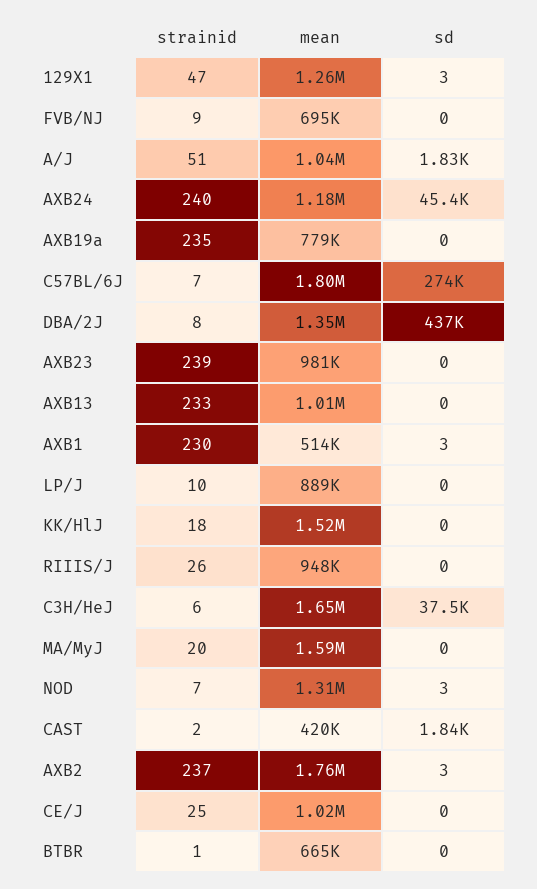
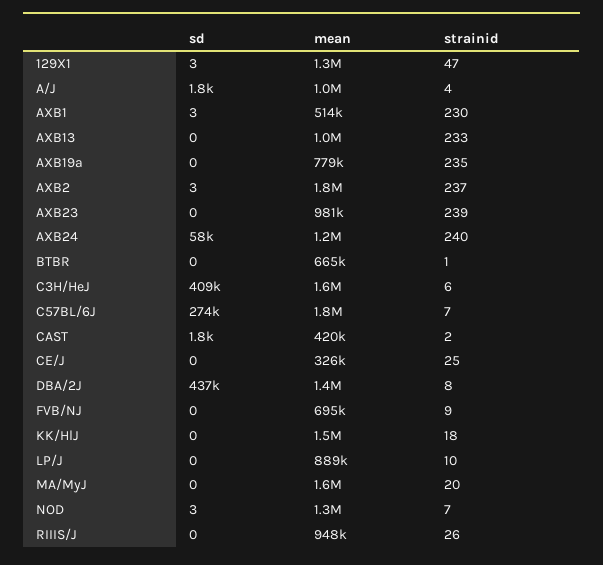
  {
    "strainid": {
      "129X1": 47,
      "FVB/NJ": 9,
-     "A/J": 51,
+     "A/J": 4,
      "AXB24": 240,
      "AXB19a": 235,
      "C57BL/6J": 7,
      "DBA/2J": 8,
      "AXB23": 239,
      "AXB13": 233,
      "AXB1": 230,
      "LP/J": 10,
      "KK/HlJ": 18,
      "RIIIS/J": 26,
      "C3H/HeJ": 6,
      "MA/MyJ": 20,
      "NOD": 7,
      "CAST": 2,
      "AXB2": 237,
      "CE/J": 25,
      "BTBR": 1
    },
    "mean": {
      "129X1": 1260000,
      "FVB/NJ": 695000,
      "A/J": 1040000,
      "AXB24": 1180000,
      "AXB19a": 779000,
      "C57BL/6J": 1800000,
      "DBA/2J": 1350000,
      "AXB23": 981000,
      "AXB13": 1010000,
      "AXB1": 514000,
      "LP/J": 889000,
      "KK/HlJ": 1520000,
      "RIIIS/J": 948000,
      "C3H/HeJ": 1650000,
      "MA/MyJ": 1590000,
      "NOD": 1310000,
      "CAST": 420000,
      "AXB2": 1760000,
-     "CE/J": 1020000,
+     "CE/J": 326000,
      "BTBR": 665000
    },
    "sd": {
      "129X1": 3,
      "FVB/NJ": 0,
      "A/J": 1830,
-     "AXB24": 45400,
+     "AXB24": 58000,
      "AXB19a": 0,
      "C57BL/6J": 274000,
      "DBA/2J": 437000,
      "AXB23": 0,
      "AXB13": 0,
      "AXB1": 3,
      "LP/J": 0,
      "KK/HlJ": 0,
      "RIIIS/J": 0,
-     "C3H/HeJ": 37500,
+     "C3H/HeJ": 409000,
      "MA/MyJ": 0,
      "NOD": 3,
      "CAST": 1840,
      "AXB2": 3,
      "CE/J": 0,
      "BTBR": 0
    }
  }

